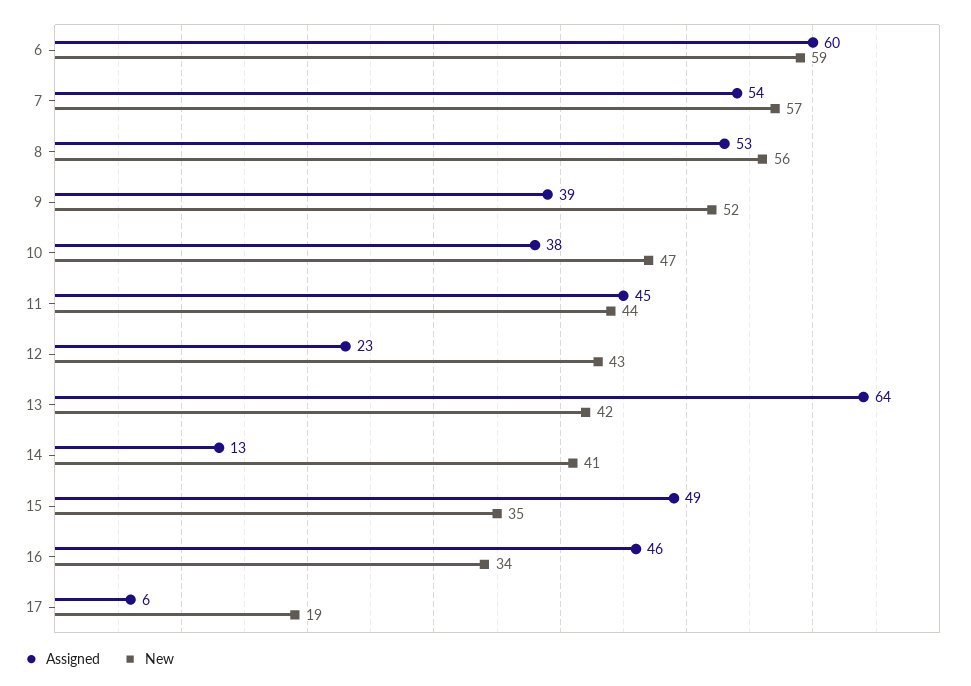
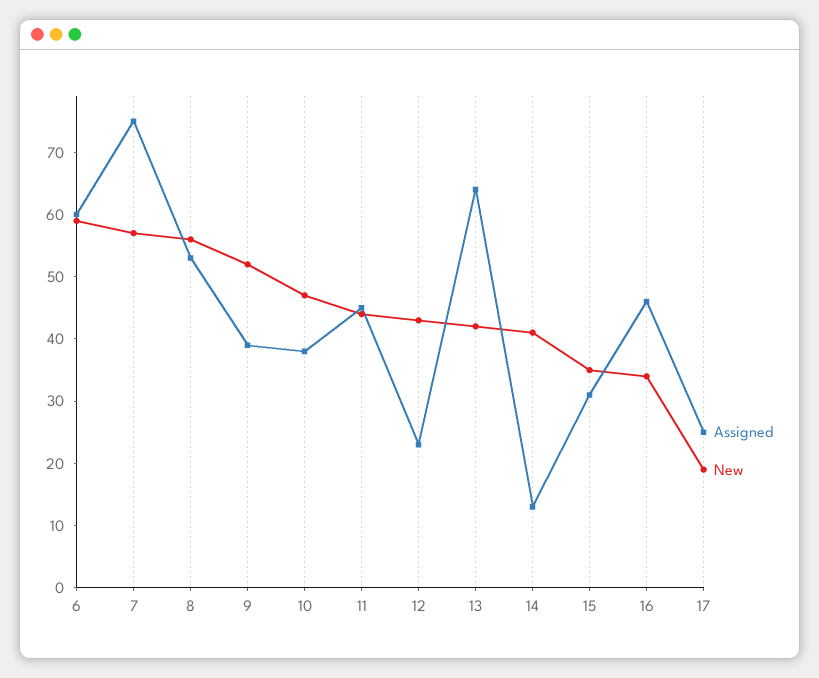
  {
    "Assigned": {
      "6": 60,
-     "7": 54,
+     "7": 75,
      "8": 53,
      "9": 39,
      "10": 38,
      "11": 45,
      "12": 23,
      "13": 64,
      "14": 13,
-     "15": 49,
+     "15": 30,
      "16": 46,
-     "17": 6
+     "17": 25
    },
    "New": {
      "6": 59,
      "7": 57,
      "8": 56,
      "9": 52,
      "10": 47,
      "11": 44,
      "12": 43,
      "13": 42,
      "14": 41,
      "15": 35,
      "16": 34,
      "17": 19
    }
  }

